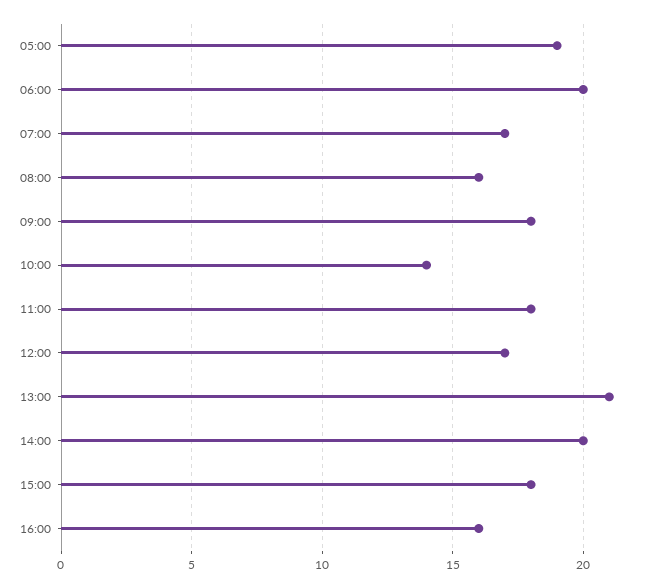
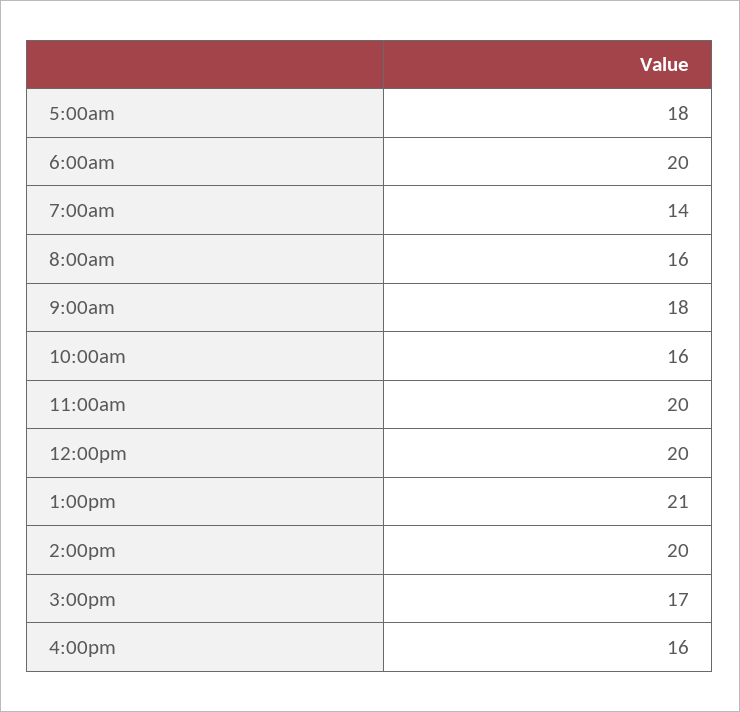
  {
-   "05:00": 19,
+   "05:00": 18,
    "06:00": 20,
-   "07:00": 17,
+   "07:00": 14,
    "08:00": 16,
    "09:00": 18,
-   "10:00": 14,
+   "10:00": 16,
-   "11:00": 18,
+   "11:00": 20,
-   "12:00": 17,
+   "12:00": 20,
    "13:00": 21,
    "14:00": 20,
-   "15:00": 18,
+   "15:00": 17,
    "16:00": 16
  }

